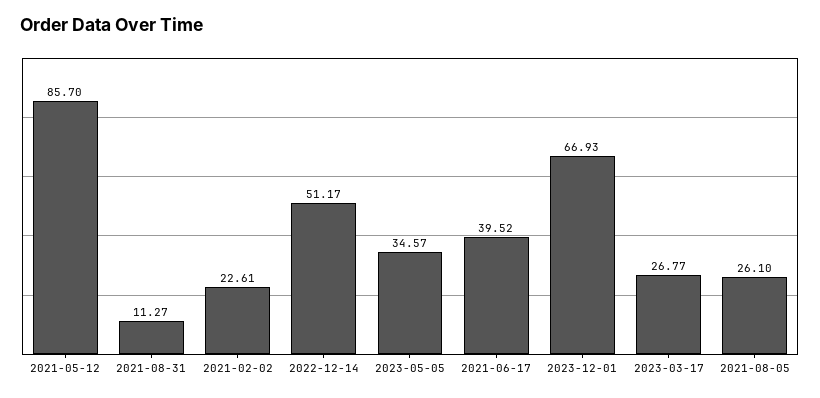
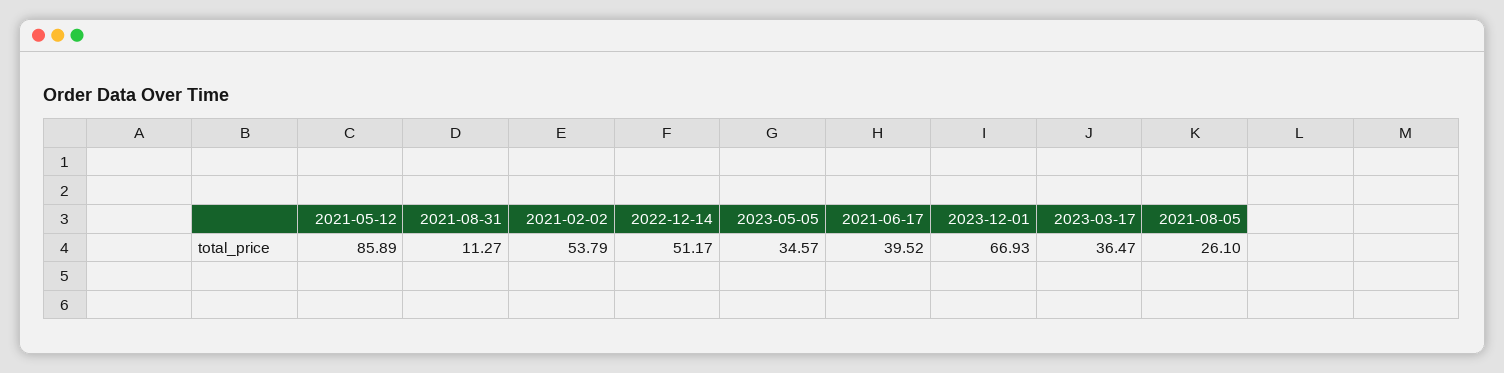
  {
-   "2021-05-12": 85.7,
+   "2021-05-12": 85.89,
    "2021-08-31": 11.27,
-   "2021-02-02": 22.61,
+   "2021-02-02": 53.79,
    "2022-12-14": 51.17,
    "2023-05-05": 34.57,
    "2021-06-17": 39.52,
    "2023-12-01": 66.93,
-   "2023-03-17": 26.77,
+   "2023-03-17": 36.47,
    "2021-08-05": 26.1
  }

